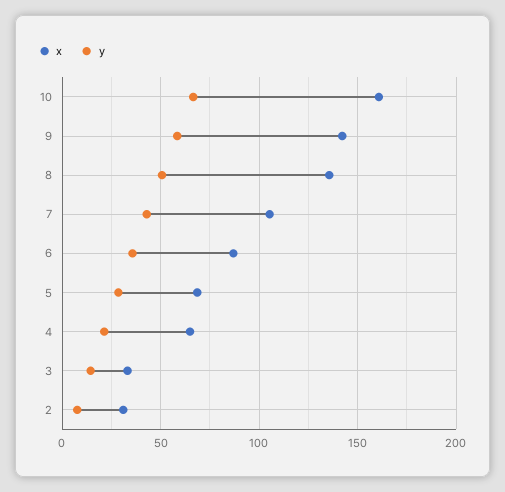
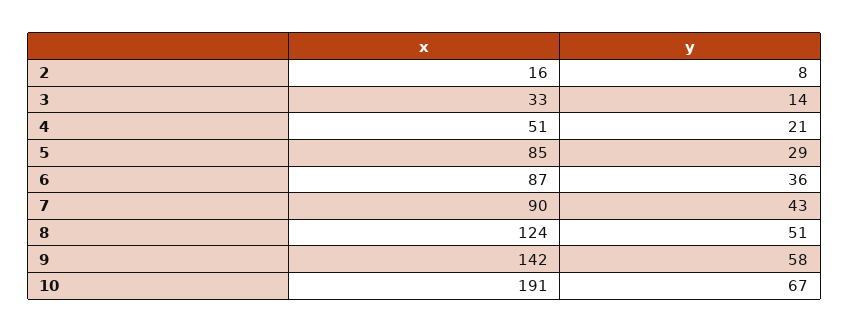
  {
    "x": {
-     "10": 160,
+     "10": 191,
      "9": 142,
-     "8": 135,
+     "8": 124,
-     "7": 105,
+     "7": 90,
      "6": 87,
-     "5": 70,
+     "5": 85,
-     "4": 65,
+     "4": 51,
      "3": 33,
-     "2": 30
+     "2": 16
    },
    "y": {
      "10": 67,
      "9": 58,
      "8": 51,
      "7": 43,
      "6": 36,
      "5": 29,
      "4": 21,
      "3": 14,
      "2": 8
    }
  }

